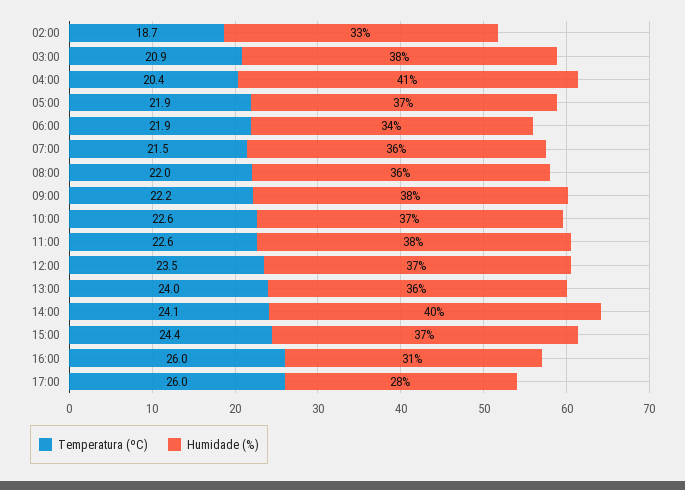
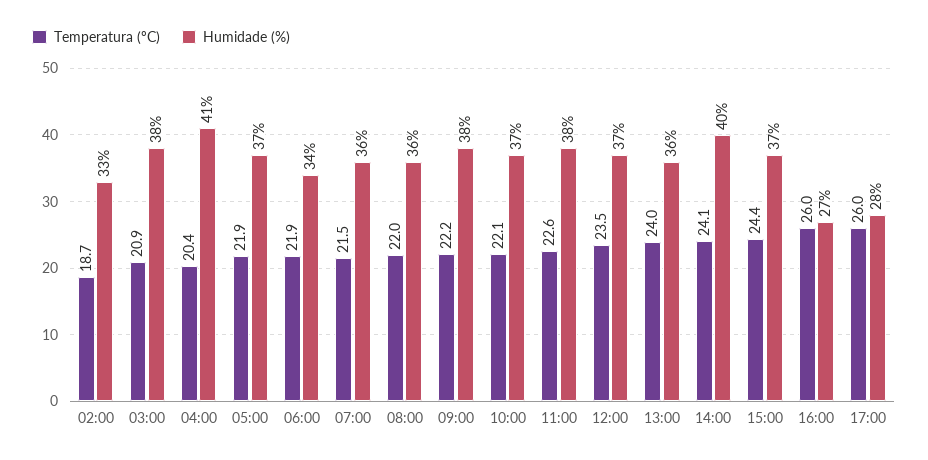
  {
    "Temperatura (ºC)": {
      "02:00": 18.7,
      "03:00": 20.9,
      "04:00": 20.4,
      "05:00": 21.9,
      "06:00": 21.9,
      "07:00": 21.5,
      "08:00": 22,
      "09:00": 22.2,
-     "10:00": 22.6,
+     "10:00": 22.1,
      "11:00": 22.6,
      "12:00": 23.5,
      "13:00": 24,
      "14:00": 24.1,
      "15:00": 24.4,
      "16:00": 26,
      "17:00": 26
    },
    "Humidade (%)": {
      "02:00": 33,
      "03:00": 38,
      "04:00": 41,
      "05:00": 37,
      "06:00": 34,
      "07:00": 36,
      "08:00": 36,
      "09:00": 38,
      "10:00": 37,
      "11:00": 38,
      "12:00": 37,
      "13:00": 36,
      "14:00": 40,
      "15:00": 37,
-     "16:00": 31,
+     "16:00": 27,
      "17:00": 28
    }
  }

